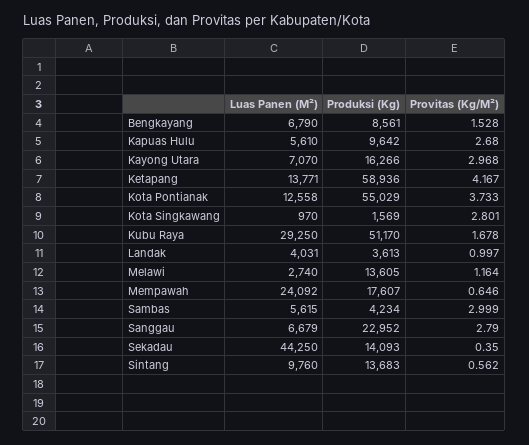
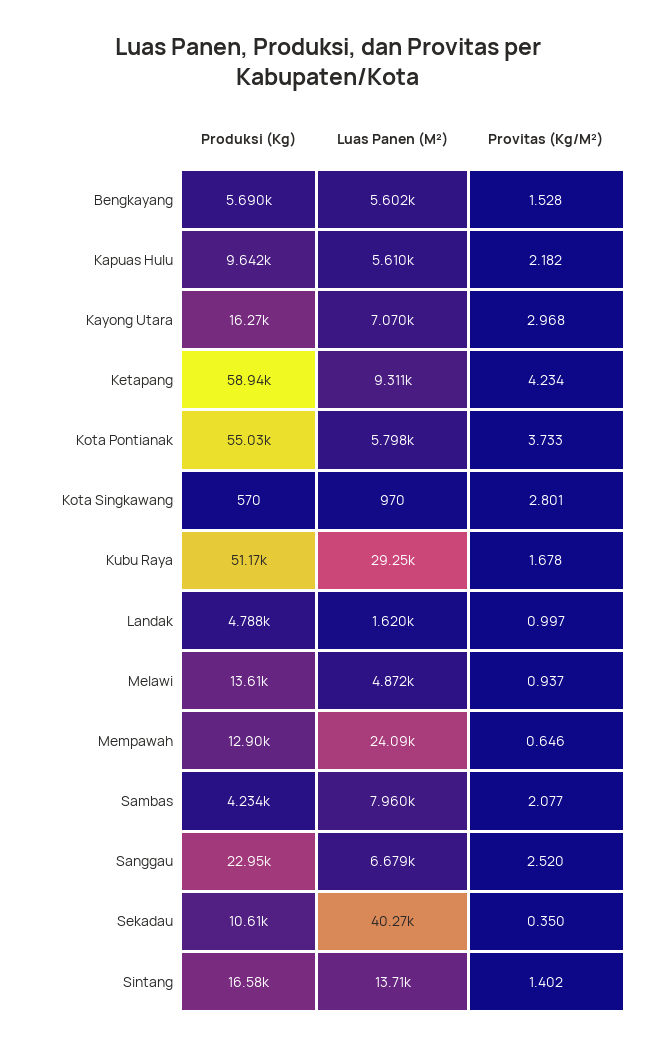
  {
    "Luas Panen (M²)": {
-     "Bengkayang": 6790,
+     "Bengkayang": 5602,
      "Kapuas Hulu": 5610,
      "Kayong Utara": 7070,
-     "Ketapang": 13771,
+     "Ketapang": 9311,
-     "Kota Pontianak": 12558,
+     "Kota Pontianak": 5798,
      "Kota Singkawang": 970,
      "Kubu Raya": 29250,
-     "Landak": 4031,
+     "Landak": 1620,
-     "Melawi": 2740,
+     "Melawi": 4872,
      "Mempawah": 24092,
-     "Sambas": 5615,
+     "Sambas": 7960,
      "Sanggau": 6679,
-     "Sekadau": 44250,
+     "Sekadau": 40270,
-     "Sintang": 9760
+     "Sintang": 13710
    },
    "Produksi (Kg)": {
-     "Bengkayang": 8561,
+     "Bengkayang": 5690,
      "Kapuas Hulu": 9642,
      "Kayong Utara": 16266,
      "Ketapang": 58936,
      "Kota Pontianak": 55029,
-     "Kota Singkawang": 1569,
+     "Kota Singkawang": 570,
      "Kubu Raya": 51170,
-     "Landak": 3613,
+     "Landak": 4788,
      "Melawi": 13605,
-     "Mempawah": 17607,
+     "Mempawah": 12900,
      "Sambas": 4234,
      "Sanggau": 22952,
-     "Sekadau": 14093,
+     "Sekadau": 10610,
-     "Sintang": 13683
+     "Sintang": 16580
    },
    "Provitas (Kg/M²)": {
      "Bengkayang": 1.528,
-     "Kapuas Hulu": 2.68,
+     "Kapuas Hulu": 2.182,
      "Kayong Utara": 2.968,
-     "Ketapang": 4.167,
+     "Ketapang": 4.234,
      "Kota Pontianak": 3.733,
      "Kota Singkawang": 2.801,
      "Kubu Raya": 1.678,
      "Landak": 0.997,
-     "Melawi": 1.164,
+     "Melawi": 0.937,
      "Mempawah": 0.646,
-     "Sambas": 2.999,
+     "Sambas": 2.077,
-     "Sanggau": 2.79,
+     "Sanggau": 2.52,
      "Sekadau": 0.35,
-     "Sintang": 0.562
+     "Sintang": 1.402
    }
  }

